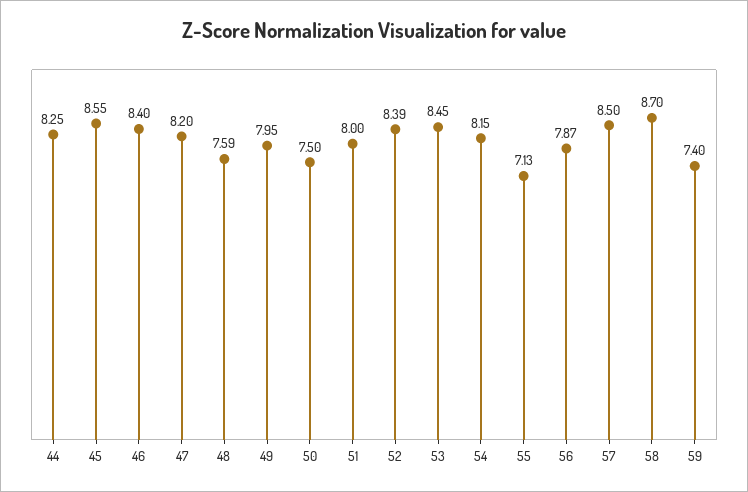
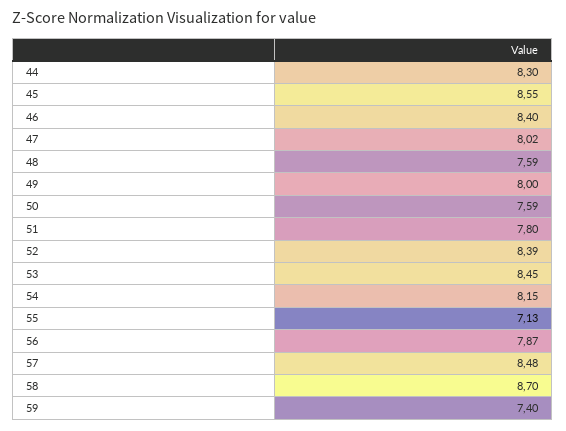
  {
-   "44": 8.25,
+   "44": 8.3,
    "45": 8.55,
    "46": 8.4,
-   "47": 8.2,
+   "47": 8.02,
    "48": 7.59,
-   "49": 7.95,
+   "49": 8,
-   "50": 7.5,
+   "50": 7.59,
-   "51": 8,
+   "51": 7.8,
    "52": 8.39,
    "53": 8.45,
    "54": 8.15,
    "55": 7.13,
    "56": 7.87,
-   "57": 8.5,
+   "57": 8.48,
    "58": 8.7,
    "59": 7.4
  }

